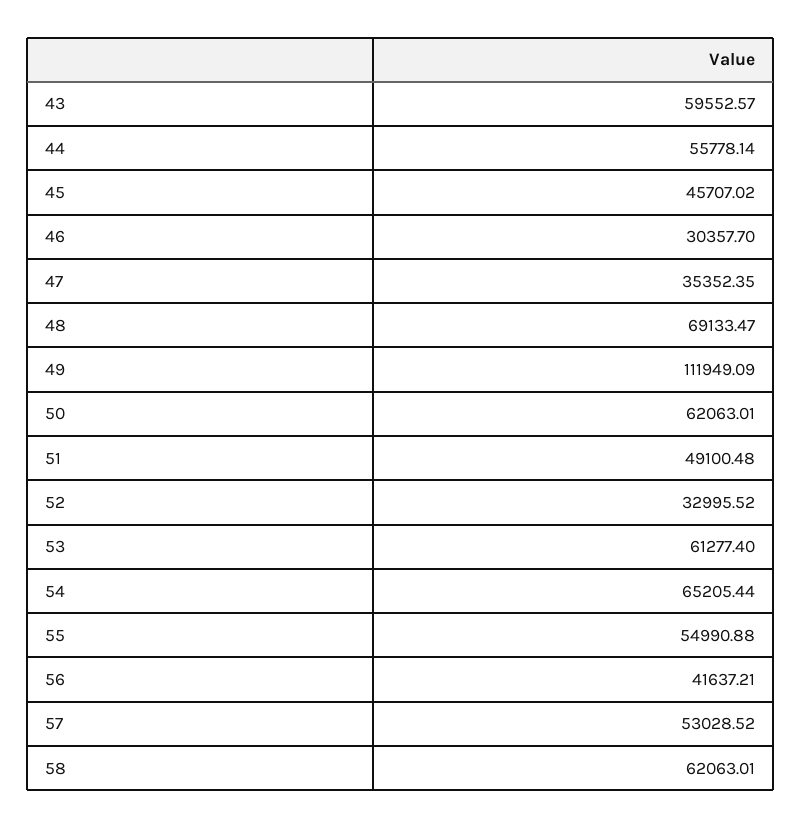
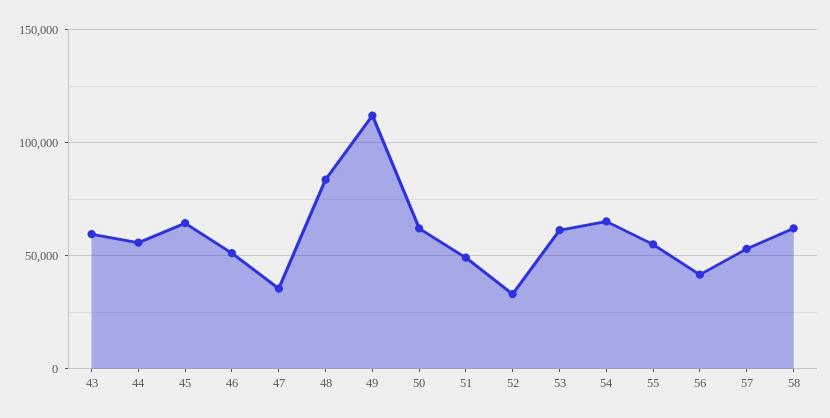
  {
    "43": 59552.57,
    "44": 55778.14,
-   "45": 45707.02,
+   "45": 65000,
-   "46": 30357.7,
+   "46": 50000,
    "47": 35352.35,
-   "48": 69133.47,
+   "48": 85000,
    "49": 111949.09,
    "50": 62063.01,
    "51": 49100.48,
    "52": 32995.52,
    "53": 61277.4,
    "54": 65205.44,
    "55": 54990.88,
    "56": 41637.21,
    "57": 53028.52,
    "58": 62063.01
  }

